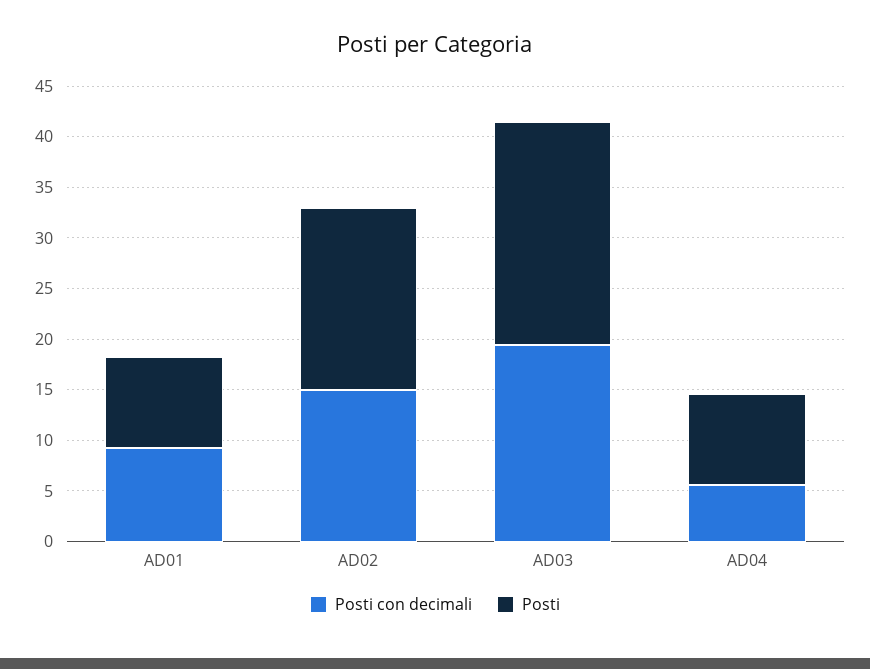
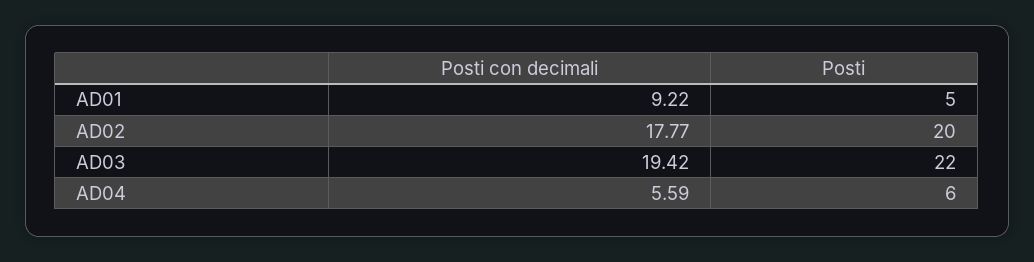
  {
    "Posti con decimali": {
      "AD01": 9.22,
-     "AD02": 15,
+     "AD02": 17.77,
      "AD03": 19.42,
      "AD04": 5.59
    },
    "Posti": {
-     "AD01": 9,
+     "AD01": 5,
-     "AD02": 18,
+     "AD02": 20,
      "AD03": 22,
-     "AD04": 9
+     "AD04": 6
    }
  }

